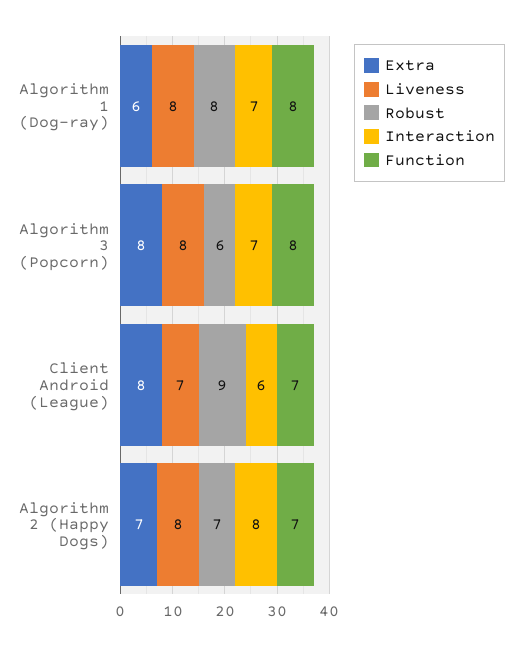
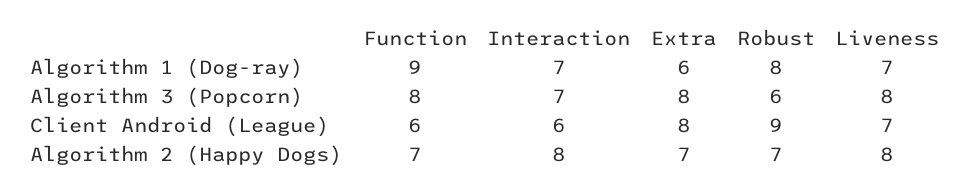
  {
    "Extra": {
      "Algorithm 1 (Dog-ray)": 6,
      "Algorithm 3 (Popcorn)": 8,
      "Client Android (League)": 8,
      "Algorithm 2 (Happy Dogs)": 7
    },
    "Liveness": {
-     "Algorithm 1 (Dog-ray)": 8,
+     "Algorithm 1 (Dog-ray)": 7,
      "Algorithm 3 (Popcorn)": 8,
      "Client Android (League)": 7,
      "Algorithm 2 (Happy Dogs)": 8
    },
    "Robust": {
      "Algorithm 1 (Dog-ray)": 8,
      "Algorithm 3 (Popcorn)": 6,
      "Client Android (League)": 9,
      "Algorithm 2 (Happy Dogs)": 7
    },
    "Interaction": {
      "Algorithm 1 (Dog-ray)": 7,
      "Algorithm 3 (Popcorn)": 7,
      "Client Android (League)": 6,
      "Algorithm 2 (Happy Dogs)": 8
    },
    "Function": {
-     "Algorithm 1 (Dog-ray)": 8,
+     "Algorithm 1 (Dog-ray)": 9,
      "Algorithm 3 (Popcorn)": 8,
-     "Client Android (League)": 7,
+     "Client Android (League)": 6,
      "Algorithm 2 (Happy Dogs)": 7
    }
  }

